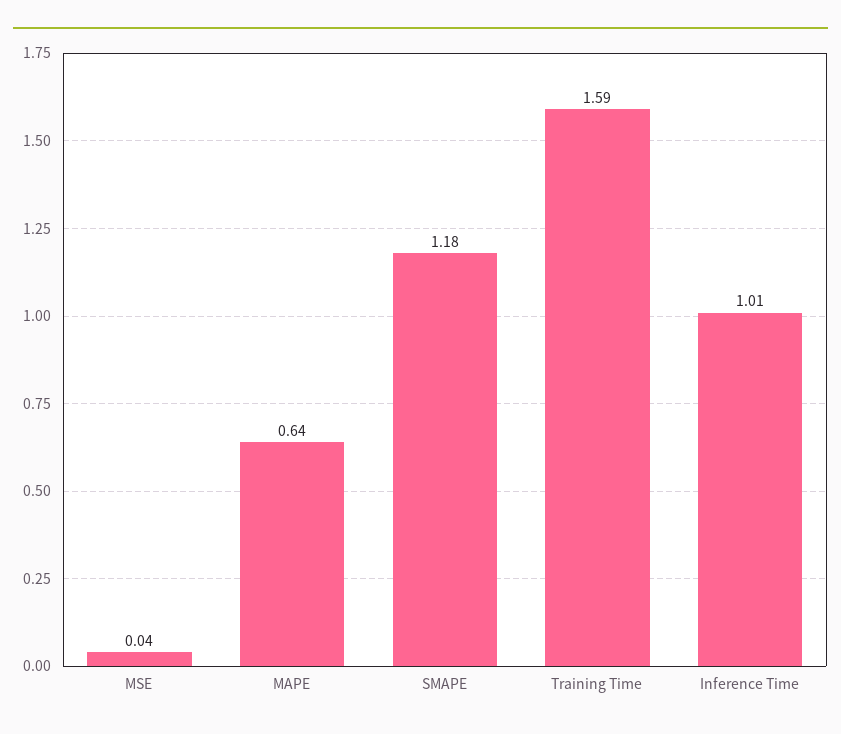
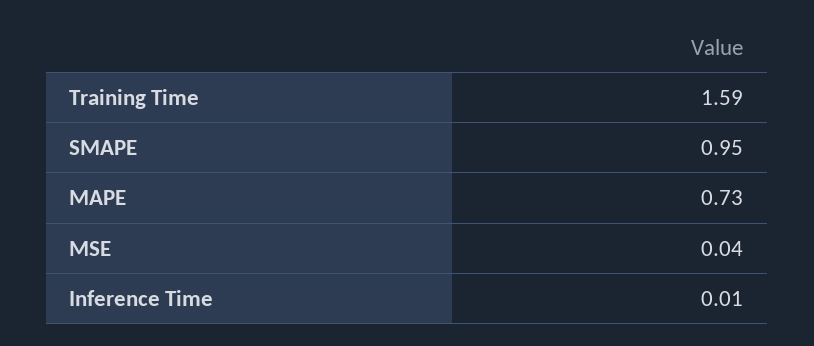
  {
    "MSE": 0.04,
-   "MAPE": 0.64,
+   "MAPE": 0.73,
-   "SMAPE": 1.18,
+   "SMAPE": 0.95,
    "Training Time": 1.59,
-   "Inference Time": 1.01
+   "Inference Time": 0.01
  }

